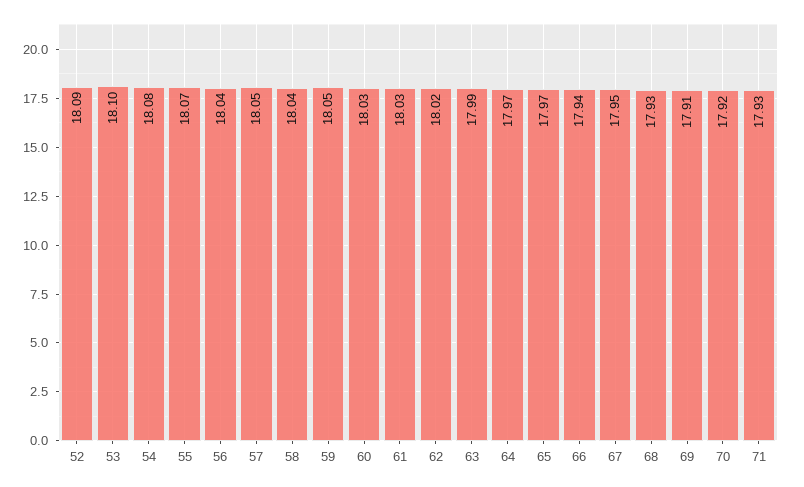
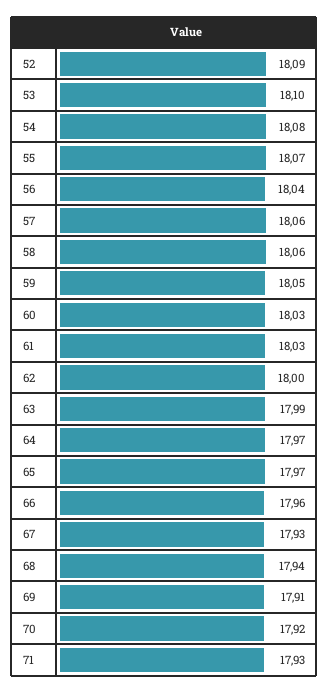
  {
    "52": 18.09,
    "53": 18.1,
    "54": 18.08,
    "55": 18.07,
    "56": 18.04,
-   "57": 18.05,
+   "57": 18.06,
-   "58": 18.04,
+   "58": 18.06,
    "59": 18.05,
    "60": 18.03,
    "61": 18.03,
-   "62": 18.02,
+   "62": 18,
    "63": 17.99,
    "64": 17.97,
    "65": 17.97,
-   "66": 17.94,
+   "66": 17.96,
-   "67": 17.95,
+   "67": 17.93,
-   "68": 17.93,
+   "68": 17.94,
    "69": 17.91,
    "70": 17.92,
    "71": 17.93
  }

